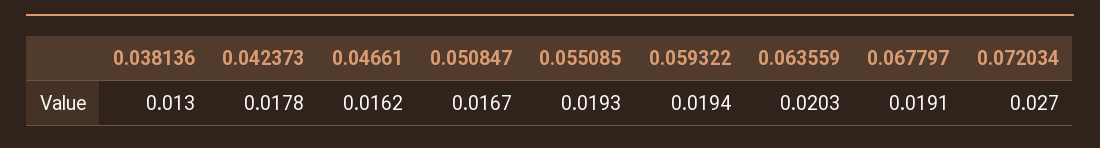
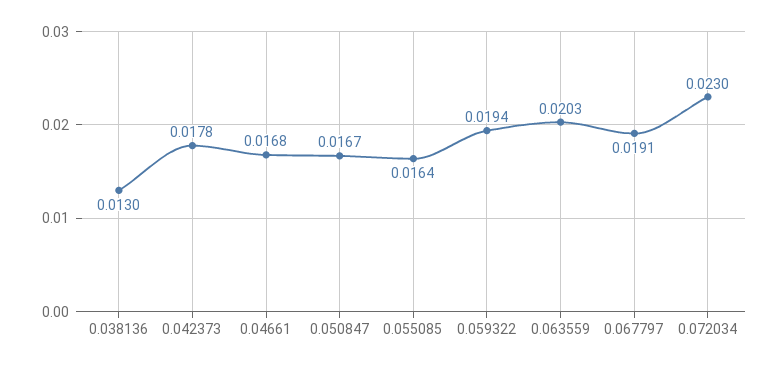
  {
    "0.038136": 0.013,
    "0.042373": 0.0178,
-   "0.04661": 0.0162,
+   "0.04661": 0.0168,
    "0.050847": 0.0167,
-   "0.055085": 0.0193,
+   "0.055085": 0.0164,
    "0.059322": 0.0194,
    "0.063559": 0.0203,
    "0.067797": 0.0191,
-   "0.072034": 0.027
+   "0.072034": 0.023
  }

